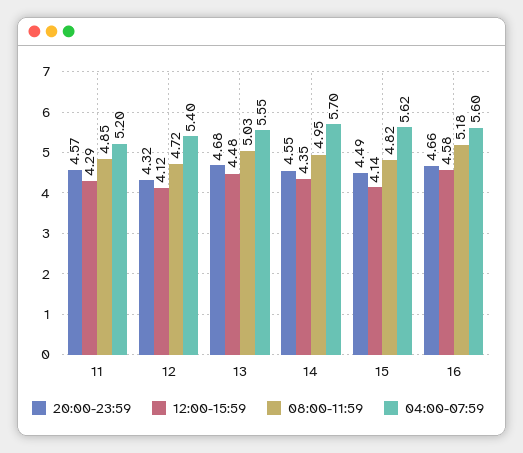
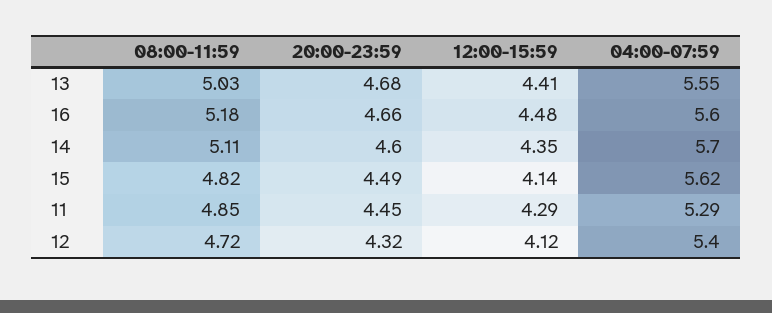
  {
    "20:00-23:59": {
-     "11": 4.57,
+     "11": 4.45,
      "12": 4.32,
      "13": 4.68,
-     "14": 4.55,
+     "14": 4.6,
      "15": 4.49,
      "16": 4.66
    },
    "12:00-15:59": {
      "11": 4.29,
      "12": 4.12,
-     "13": 4.48,
+     "13": 4.41,
      "14": 4.35,
      "15": 4.14,
-     "16": 4.58
+     "16": 4.48
    },
    "08:00-11:59": {
      "11": 4.85,
      "12": 4.72,
      "13": 5.03,
-     "14": 4.95,
+     "14": 5.11,
      "15": 4.82,
      "16": 5.18
    },
    "04:00-07:59": {
-     "11": 5.2,
+     "11": 5.29,
      "12": 5.4,
      "13": 5.55,
      "14": 5.7,
      "15": 5.62,
      "16": 5.6
    }
  }

